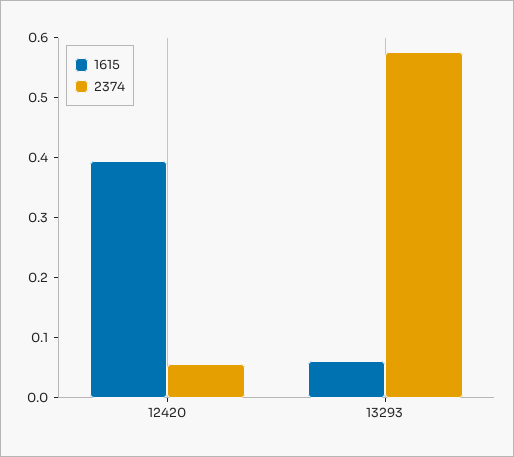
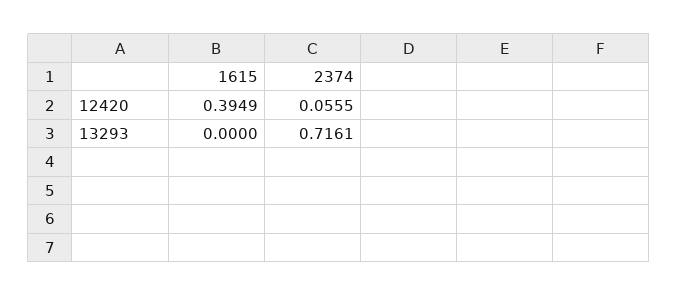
  {
    "1615": {
      "12420": 0.3949,
-     "13293": 0.06
+     "13293": 0
    },
    "2374": {
      "12420": 0.0555,
-     "13293": 0.58
+     "13293": 0.7161
    }
  }

